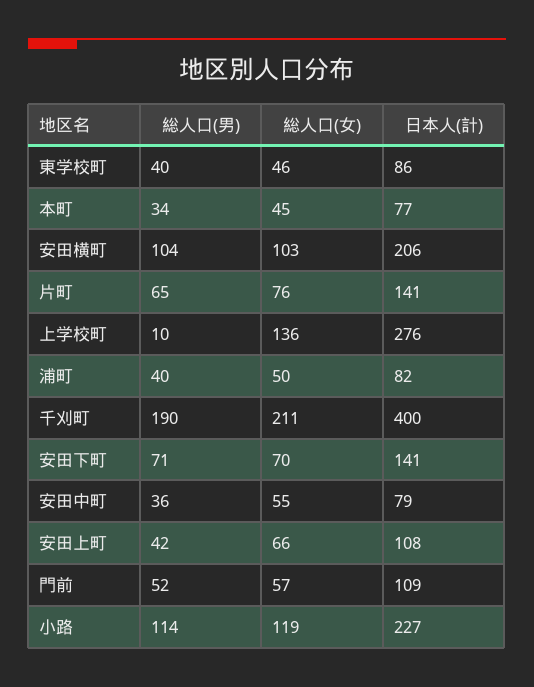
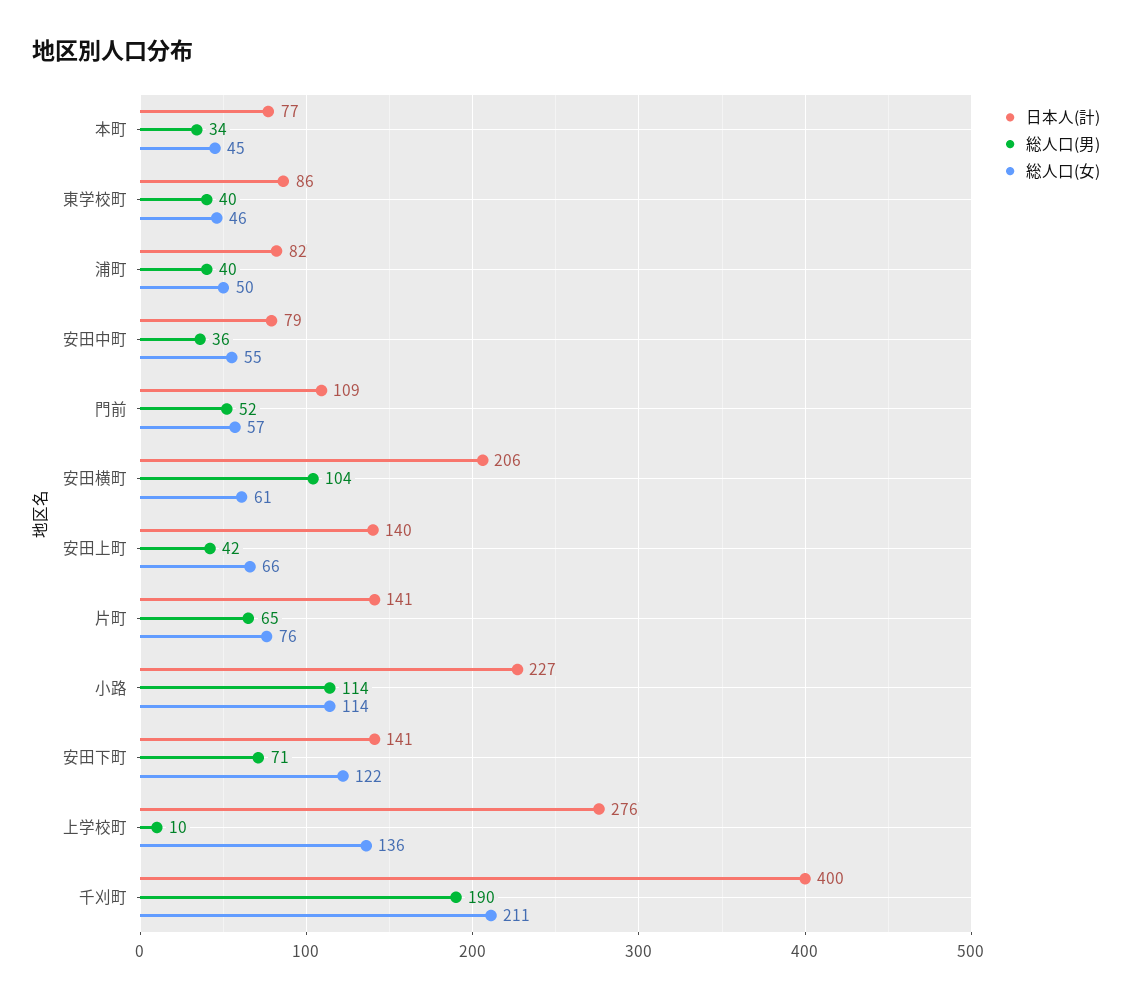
  {
    "総人口(男)": {
      "東学校町": 40,
      "本町": 34,
      "安田横町": 104,
      "片町": 65,
      "上学校町": 10,
      "浦町": 40,
      "千刈町": 190,
      "安田下町": 71,
      "安田中町": 36,
      "安田上町": 42,
      "門前": 52,
      "小路": 114
    },
    "総人口(女)": {
      "東学校町": 46,
      "本町": 45,
-     "安田横町": 103,
+     "安田横町": 61,
      "片町": 76,
      "上学校町": 136,
      "浦町": 50,
      "千刈町": 211,
-     "安田下町": 70,
+     "安田下町": 122,
      "安田中町": 55,
      "安田上町": 66,
      "門前": 57,
-     "小路": 119
+     "小路": 114
    },
    "日本人(計)": {
      "東学校町": 86,
      "本町": 77,
      "安田横町": 206,
      "片町": 141,
      "上学校町": 276,
      "浦町": 82,
      "千刈町": 400,
      "安田下町": 141,
      "安田中町": 79,
-     "安田上町": 108,
+     "安田上町": 140,
      "門前": 109,
      "小路": 227
    }
  }

